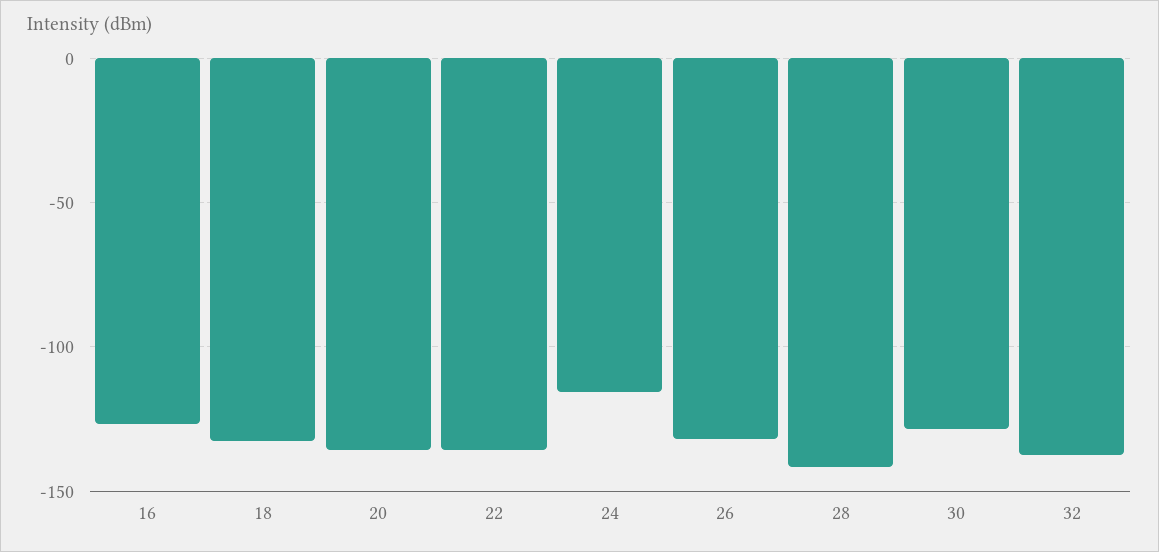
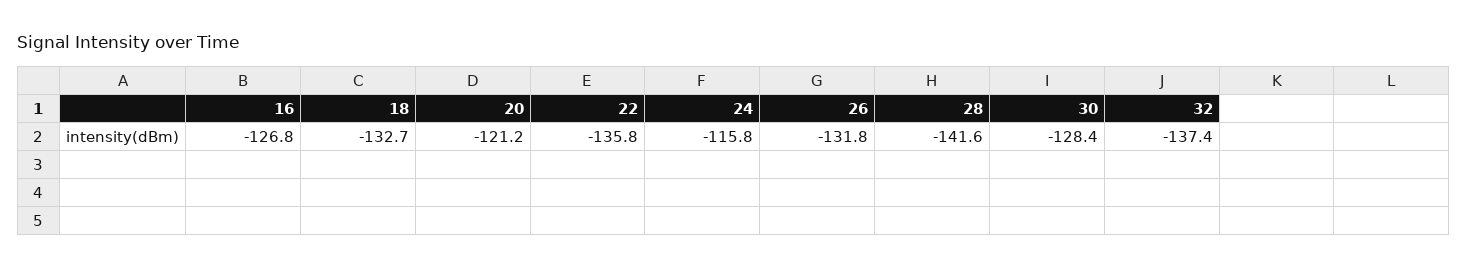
  {
    "16": -126.8,
    "18": -132.7,
-   "20": -135,
+   "20": -121.2,
    "22": -135.8,
    "24": -115.8,
    "26": -131.8,
    "28": -141.6,
    "30": -128.4,
    "32": -137.4
  }

